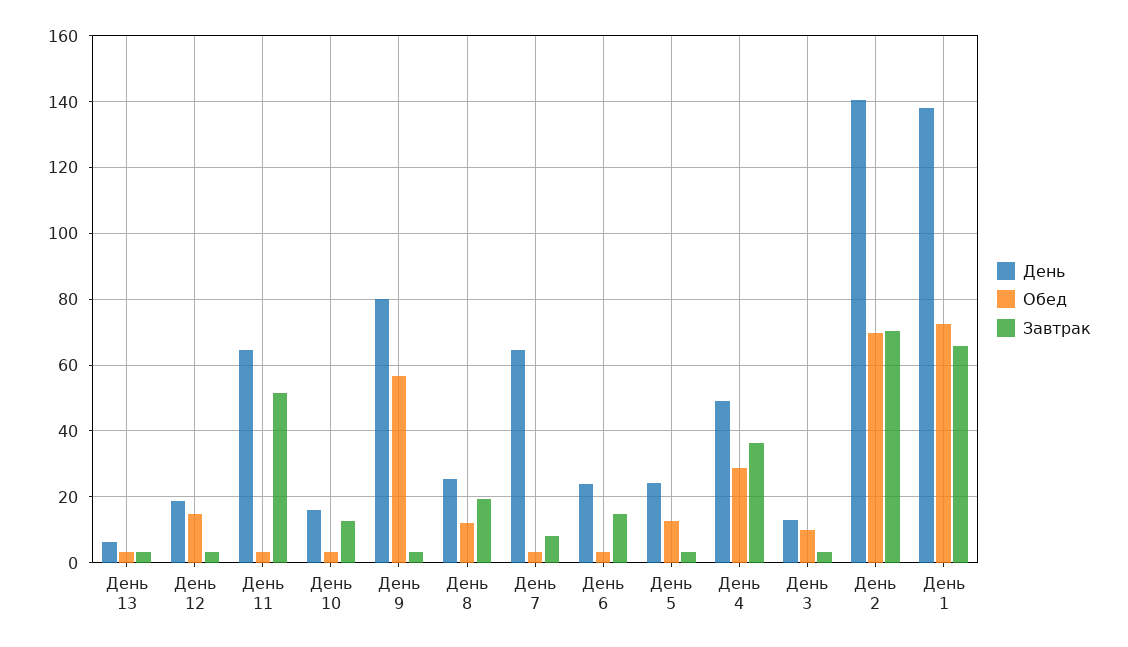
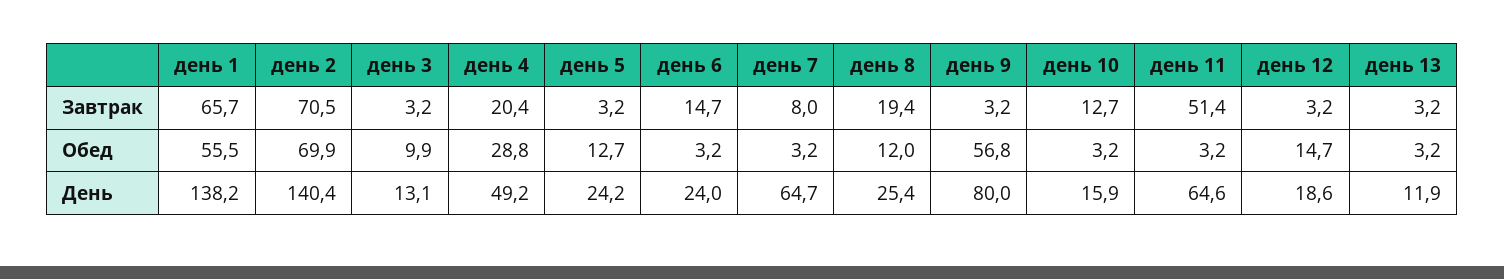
  {
    "День": {
-     "День 13": 6,
+     "День 13": 11.9,
      "День 12": 18.6,
      "День 11": 64.6,
      "День 10": 15.9,
      "День 9": 80,
      "День 8": 25.4,
      "День 7": 64.7,
      "День 6": 24,
      "День 5": 24.2,
      "День 4": 49.2,
      "День 3": 13.1,
      "День 2": 140.4,
      "День 1": 138.2
    },
    "Обед": {
      "День 13": 3.2,
      "День 12": 14.7,
      "День 11": 3.2,
      "День 10": 3.2,
      "День 9": 56.8,
      "День 8": 12,
      "День 7": 3.2,
      "День 6": 3.2,
      "День 5": 12.7,
      "День 4": 28.8,
      "День 3": 9.9,
      "День 2": 69.9,
-     "День 1": 72
+     "День 1": 55.5
    },
    "Завтрак": {
      "День 13": 3.2,
      "День 12": 3.2,
      "День 11": 51.4,
      "День 10": 12.7,
      "День 9": 3.2,
      "День 8": 19.4,
      "День 7": 8,
      "День 6": 14.7,
      "День 5": 3.2,
-     "День 4": 36,
+     "День 4": 20.4,
      "День 3": 3.2,
      "День 2": 70.5,
      "День 1": 65.7
    }
  }

